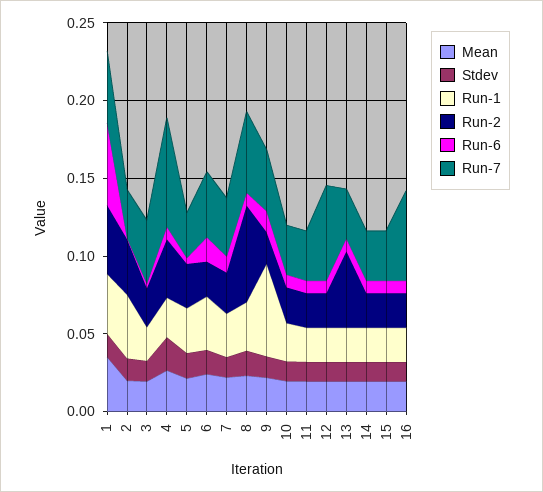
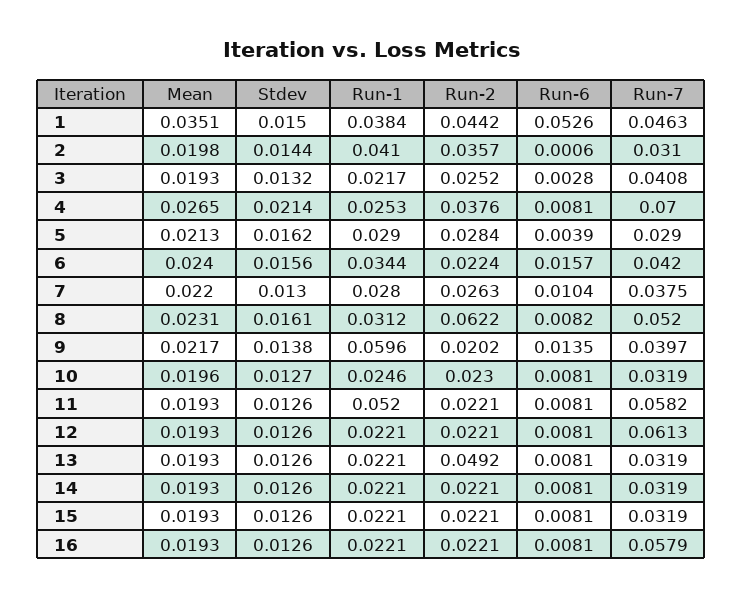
  {
    "Mean": {
      "1": 0.0351,
      "2": 0.0198,
      "3": 0.0193,
      "4": 0.0265,
      "5": 0.0213,
      "6": 0.024,
      "7": 0.022,
      "8": 0.0231,
      "9": 0.0217,
      "10": 0.0196,
      "11": 0.0193,
      "12": 0.0193,
      "13": 0.0193,
      "14": 0.0193,
      "15": 0.0193,
      "16": 0.0193
    },
    "Stdev": {
      "1": 0.015,
      "2": 0.0144,
      "3": 0.0132,
      "4": 0.0214,
      "5": 0.0162,
      "6": 0.0156,
      "7": 0.013,
      "8": 0.0161,
      "9": 0.0138,
      "10": 0.0127,
      "11": 0.0126,
      "12": 0.0126,
      "13": 0.0126,
      "14": 0.0126,
      "15": 0.0126,
      "16": 0.0126
    },
    "Run-1": {
      "1": 0.0384,
      "2": 0.041,
      "3": 0.0217,
      "4": 0.0253,
      "5": 0.029,
      "6": 0.0344,
      "7": 0.028,
      "8": 0.0312,
      "9": 0.0596,
      "10": 0.0246,
-     "11": 0.02,
+     "11": 0.052,
      "12": 0.0221,
      "13": 0.0221,
      "14": 0.0221,
      "15": 0.0221,
      "16": 0.0221
    },
    "Run-2": {
      "1": 0.0442,
      "2": 0.0357,
      "3": 0.0252,
      "4": 0.0376,
      "5": 0.0284,
      "6": 0.0224,
      "7": 0.0263,
      "8": 0.0622,
      "9": 0.0202,
      "10": 0.023,
      "11": 0.0221,
      "12": 0.0221,
      "13": 0.0492,
      "14": 0.0221,
      "15": 0.0221,
      "16": 0.0221
    },
    "Run-6": {
      "1": 0.0526,
      "2": 0.0006,
      "3": 0.0028,
      "4": 0.0081,
      "5": 0.0039,
      "6": 0.0157,
      "7": 0.0104,
      "8": 0.0082,
      "9": 0.0135,
      "10": 0.0081,
      "11": 0.0081,
      "12": 0.0081,
      "13": 0.0081,
      "14": 0.0081,
      "15": 0.0081,
      "16": 0.0081
    },
    "Run-7": {
      "1": 0.0463,
      "2": 0.031,
      "3": 0.0408,
      "4": 0.07,
      "5": 0.029,
      "6": 0.042,
      "7": 0.0375,
      "8": 0.052,
      "9": 0.0397,
      "10": 0.0319,
-     "11": 0.03,
+     "11": 0.0582,
      "12": 0.0613,
      "13": 0.0319,
      "14": 0.0319,
      "15": 0.0319,
      "16": 0.0579
    }
  }

